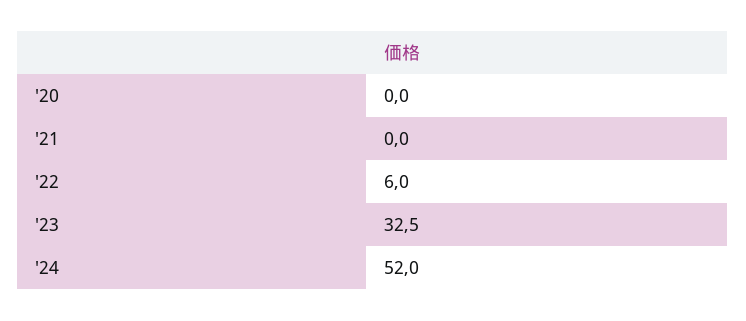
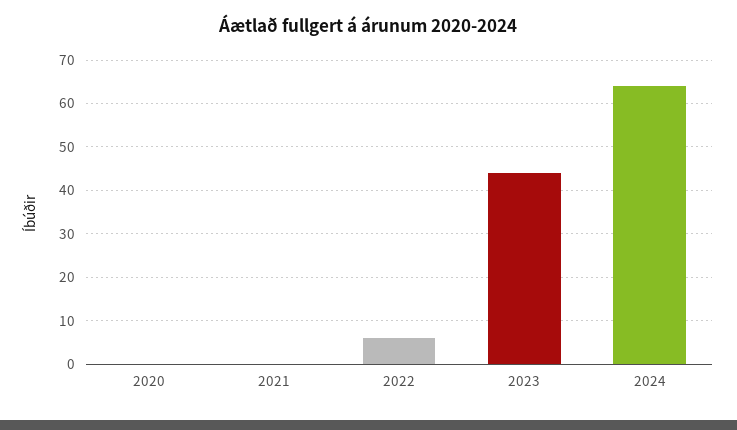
  {
    "'20": 0,
    "'21": 0,
    "'22": 6,
-   "'23": 32.5,
+   "'23": 45,
-   "'24": 52
+   "'24": 65
  }

